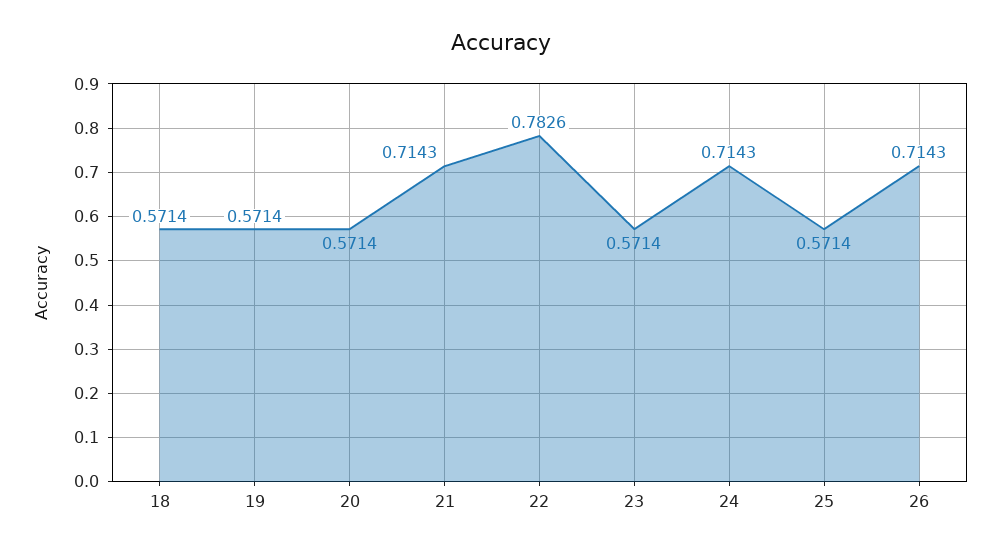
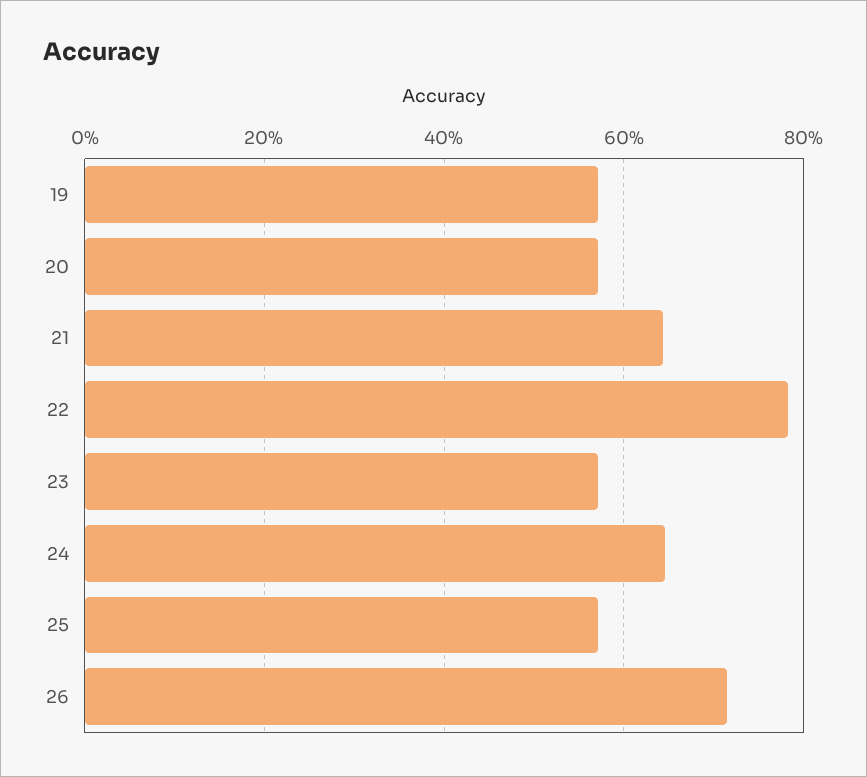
  {
-   "18": 0.5714,
    "19": 0.5714,
    "20": 0.5714,
-   "21": 0.7143,
+   "21": 0.64,
    "22": 0.7826,
    "23": 0.5714,
-   "24": 0.7143,
+   "24": 0.64,
    "25": 0.5714,
    "26": 0.7143
  }

